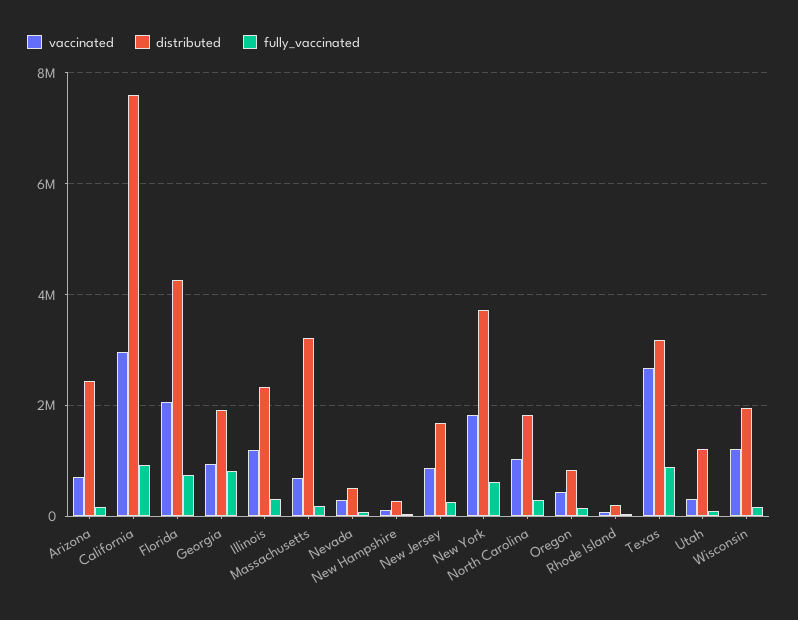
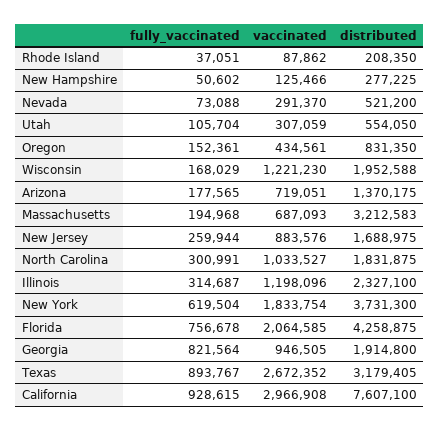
  {
    "vaccinated": {
      "Arizona": 719051,
      "California": 2966908,
      "Florida": 2064585,
      "Georgia": 946505,
      "Illinois": 1198096,
      "Massachusetts": 687093,
      "Nevada": 291370,
      "New Hampshire": 125466,
      "New Jersey": 883576,
      "New York": 1833754,
      "North Carolina": 1033527,
      "Oregon": 434561,
      "Rhode Island": 87862,
      "Texas": 2672352,
      "Utah": 307059,
      "Wisconsin": 1221230
    },
    "distributed": {
-     "Arizona": 2400000,
+     "Arizona": 1370175,
      "California": 7607100,
      "Florida": 4258875,
      "Georgia": 1914800,
      "Illinois": 2327100,
      "Massachusetts": 3212583,
      "Nevada": 521200,
      "New Hampshire": 277225,
      "New Jersey": 1688975,
      "New York": 3731300,
      "North Carolina": 1831875,
      "Oregon": 831350,
      "Rhode Island": 208350,
      "Texas": 3179405,
-     "Utah": 1200000,
+     "Utah": 554050,
      "Wisconsin": 1952588
    },
    "fully_vaccinated": {
      "Arizona": 177565,
      "California": 928615,
      "Florida": 756678,
      "Georgia": 821564,
      "Illinois": 314687,
      "Massachusetts": 194968,
      "Nevada": 73088,
      "New Hampshire": 50602,
      "New Jersey": 259944,
      "New York": 619504,
      "North Carolina": 300991,
      "Oregon": 152361,
      "Rhode Island": 37051,
      "Texas": 893767,
      "Utah": 105704,
      "Wisconsin": 168029
    }
  }

